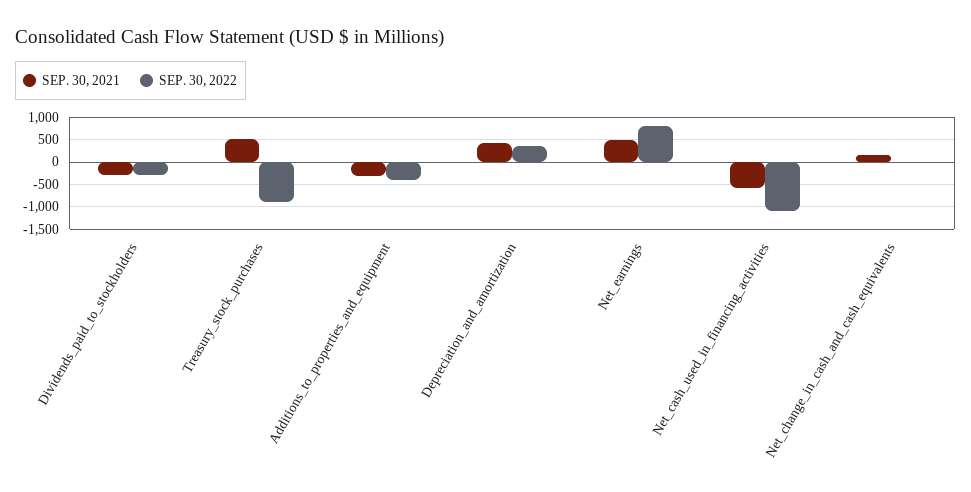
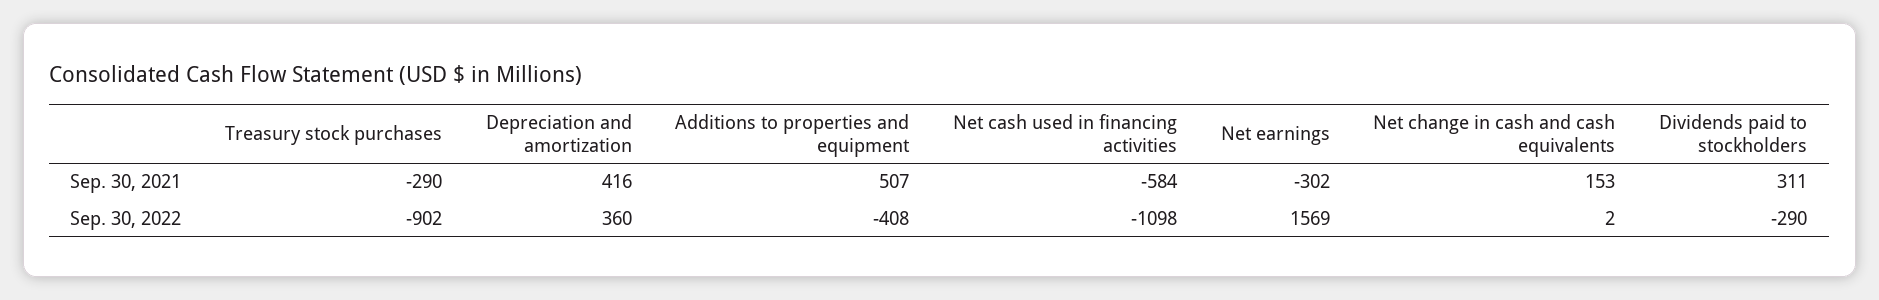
  {
    "SEP. 30, 2021": {
-     "Dividends_paid_to_stockholders": -250,
+     "Dividends_paid_to_stockholders": 311,
-     "Treasury_stock_purchases": 500,
+     "Treasury_stock_purchases": -290,
-     "Additions_to_properties_and_equipment": -250,
+     "Additions_to_properties_and_equipment": 507,
      "Depreciation_and_amortization": 416,
-     "Net_earnings": 500,
+     "Net_earnings": -302,
      "Net_cash_used_in_financing_activities": -584,
      "Net_change_in_cash_and_cash_equivalents": 153
    },
    "SEP. 30, 2022": {
      "Dividends_paid_to_stockholders": -290,
      "Treasury_stock_purchases": -902,
      "Additions_to_properties_and_equipment": -408,
      "Depreciation_and_amortization": 360,
-     "Net_earnings": 750,
+     "Net_earnings": 1569,
      "Net_cash_used_in_financing_activities": -1098,
      "Net_change_in_cash_and_cash_equivalents": 2
    }
  }

